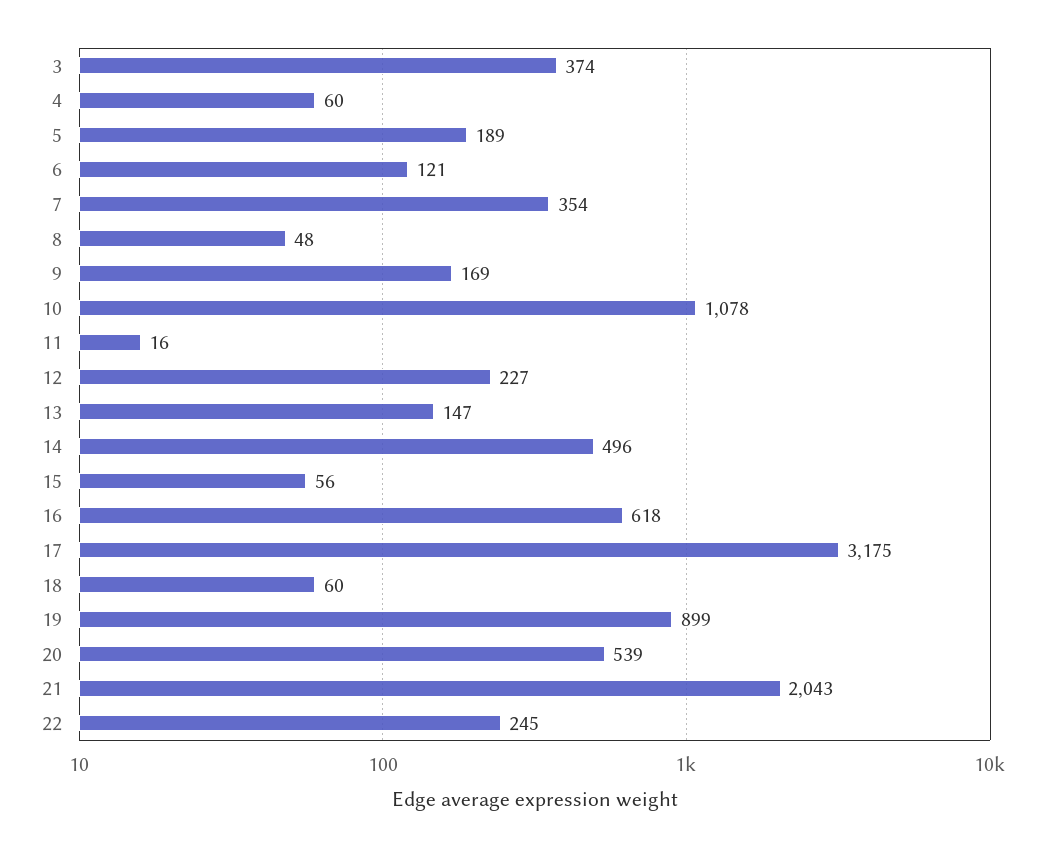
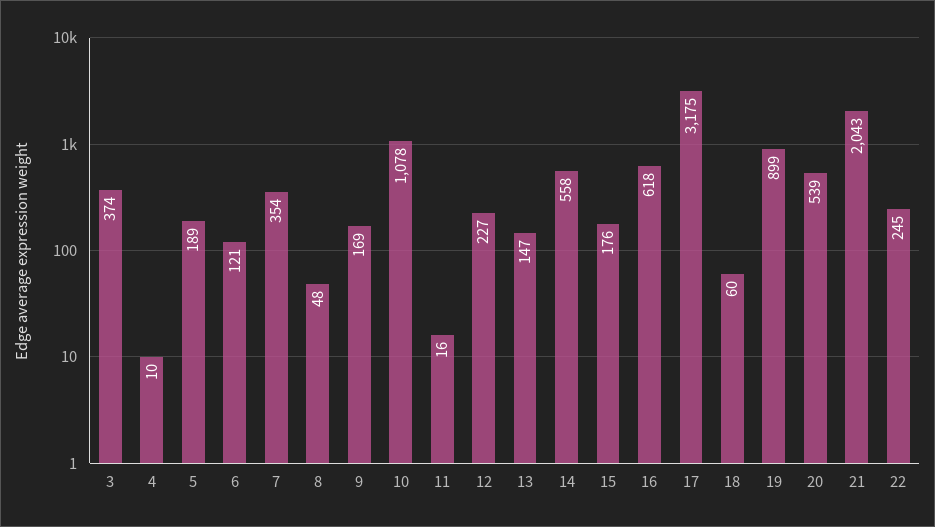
  {
    "3": 374,
-   "4": 60,
+   "4": 10,
    "5": 189,
    "6": 121,
    "7": 354,
    "8": 48,
    "9": 169,
    "10": 1078,
    "11": 16,
    "12": 227,
    "13": 147,
-   "14": 496,
+   "14": 558,
-   "15": 56,
+   "15": 176,
    "16": 618,
    "17": 3175,
    "18": 60,
    "19": 899,
    "20": 539,
    "21": 2043,
    "22": 245
  }

